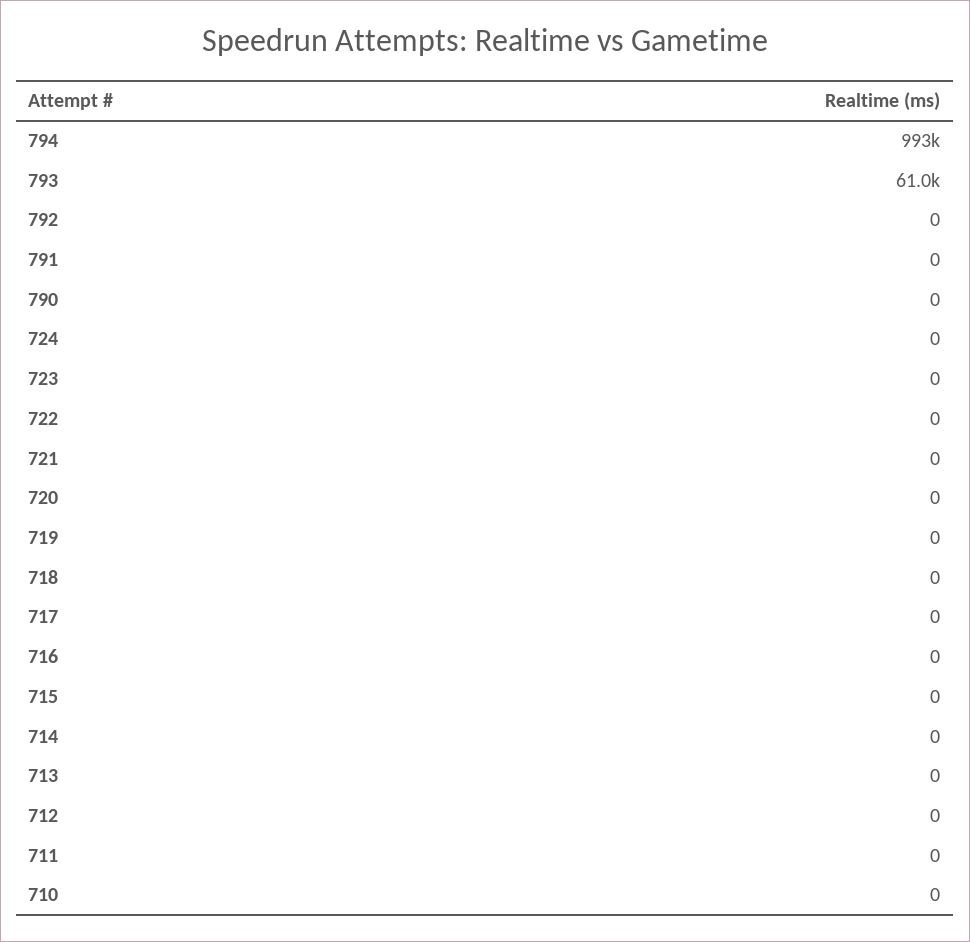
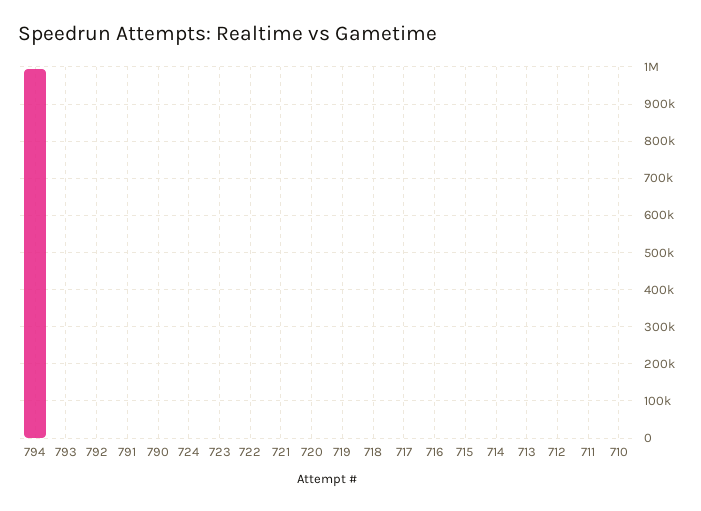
  {
    "794": 993000,
-   "793": 61000,
+   "793": 0,
    "792": 0,
    "791": 0,
    "790": 0,
    "724": 0,
    "723": 0,
    "722": 0,
    "721": 0,
    "720": 0,
    "719": 0,
    "718": 0,
    "717": 0,
    "716": 0,
    "715": 0,
    "714": 0,
    "713": 0,
    "712": 0,
    "711": 0,
    "710": 0
  }

